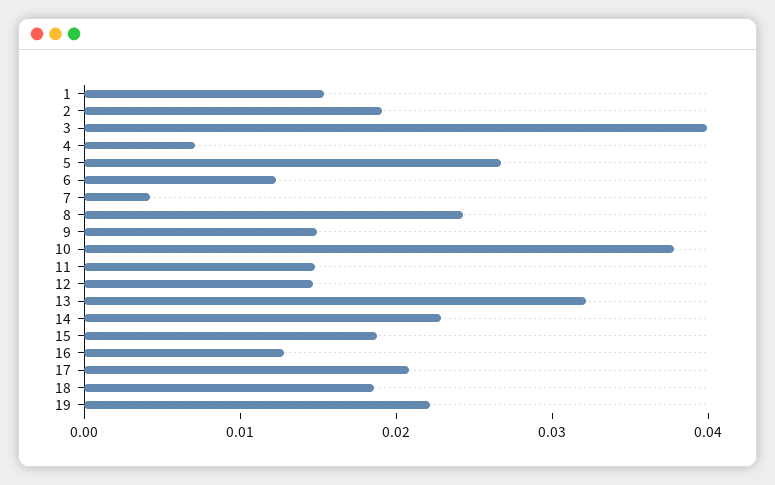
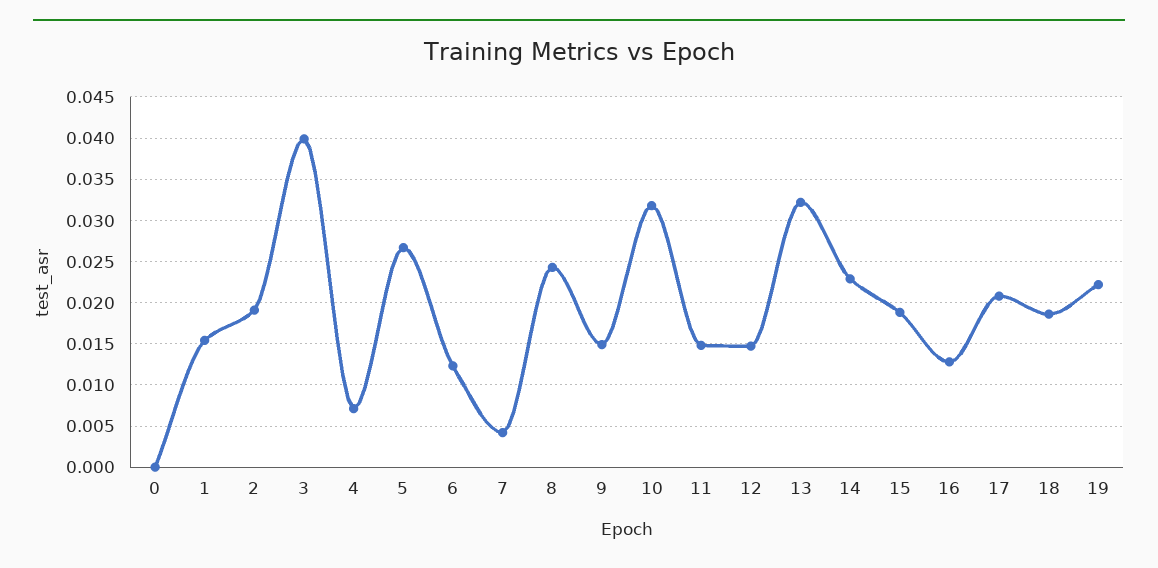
  {
    "1": 0.015,
    "2": 0.019,
    "3": 0.04,
    "4": 0.007,
    "5": 0.027,
    "6": 0.012,
    "7": 0.004,
    "8": 0.024,
    "9": 0.015,
-   "10": 0.038,
+   "10": 0.032,
    "11": 0.015,
    "12": 0.015,
    "13": 0.032,
    "14": 0.023,
    "15": 0.019,
    "16": 0.013,
    "17": 0.021,
    "18": 0.019,
-   "19": 0.022
+   "19": 0.022,
+   "0": 0
  }

